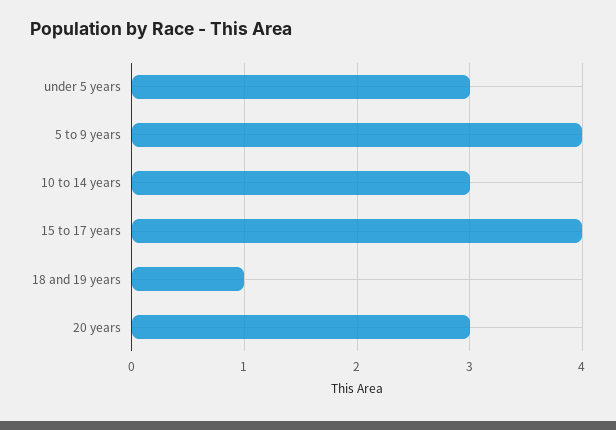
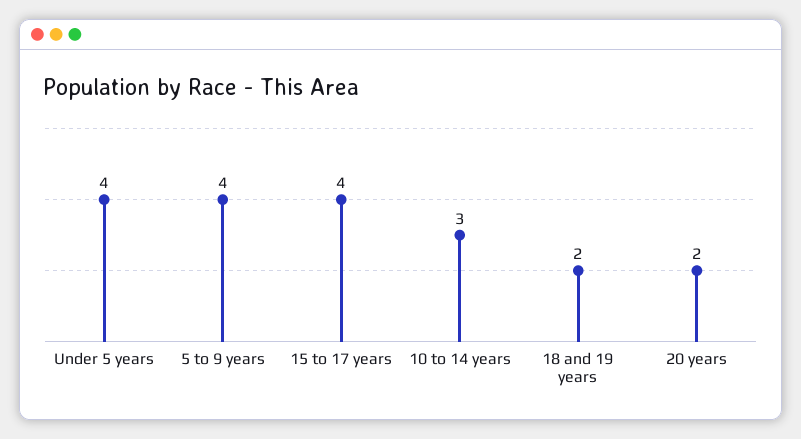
  {
-   "under 5 years": 3,
+   "under 5 years": 4,
    "5 to 9 years": 4,
    "10 to 14 years": 3,
    "15 to 17 years": 4,
-   "18 and 19 years": 1,
+   "18 and 19 years": 2,
-   "20 years": 3
+   "20 years": 2
  }

